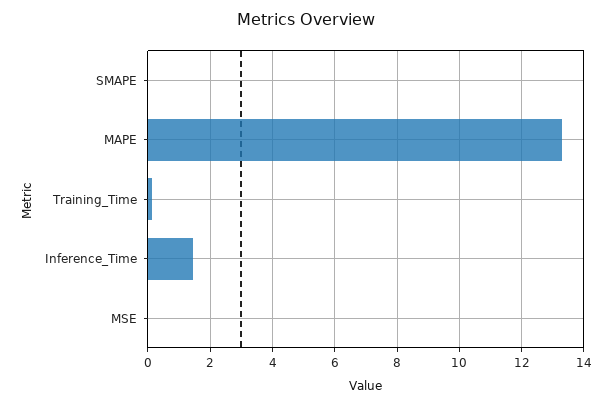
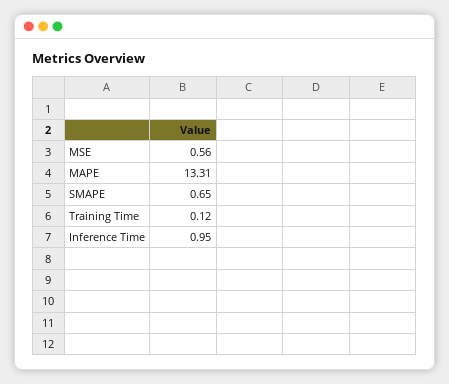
  {
-   "SMAPE": 0,
+   "SMAPE": 0.65,
    "MAPE": 13.31,
    "Training_Time": 0.12,
-   "Inference_Time": 1.4,
+   "Inference_Time": 0.95,
-   "MSE": 0
+   "MSE": 0.56
  }

